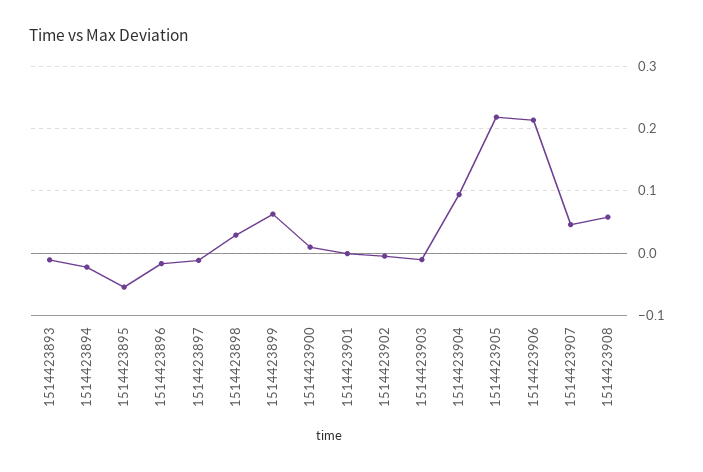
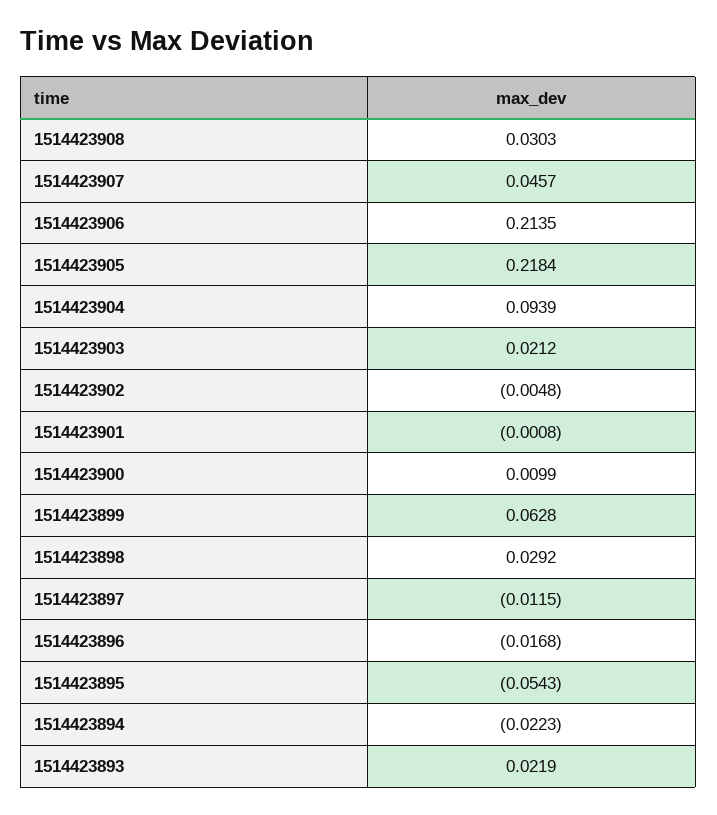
  {
-   "1514423893": -0.01,
+   "1514423893": 0.0219,
    "1514423894": -0.0223,
    "1514423895": -0.0543,
    "1514423896": -0.0168,
    "1514423897": -0.0115,
    "1514423898": 0.0292,
    "1514423899": 0.0628,
    "1514423900": 0.0099,
    "1514423901": -0.0008,
    "1514423902": -0.0048,
-   "1514423903": -0.01,
+   "1514423903": 0.0212,
    "1514423904": 0.0939,
    "1514423905": 0.2184,
    "1514423906": 0.2135,
    "1514423907": 0.0457,
-   "1514423908": 0.06
+   "1514423908": 0.0303
  }

